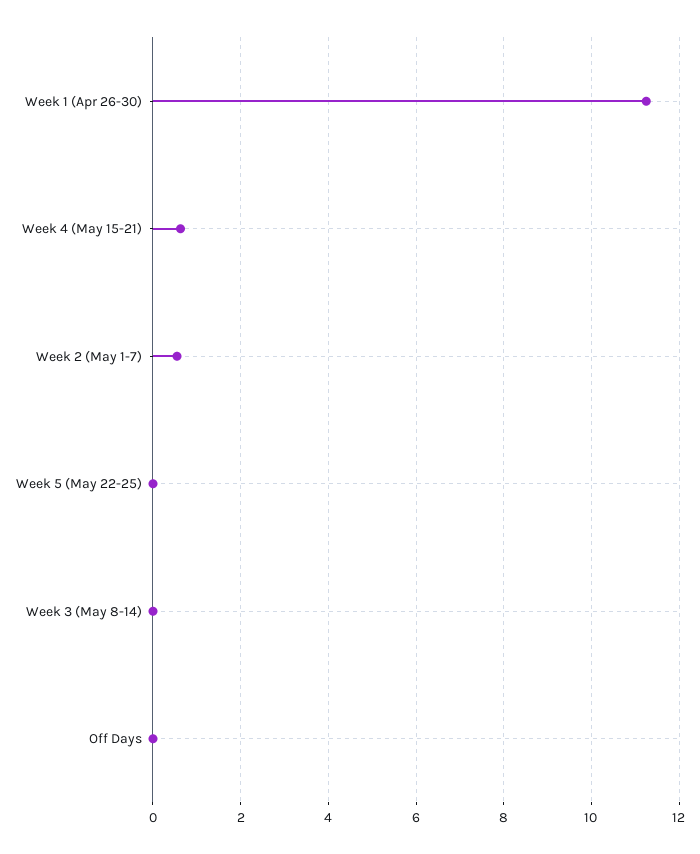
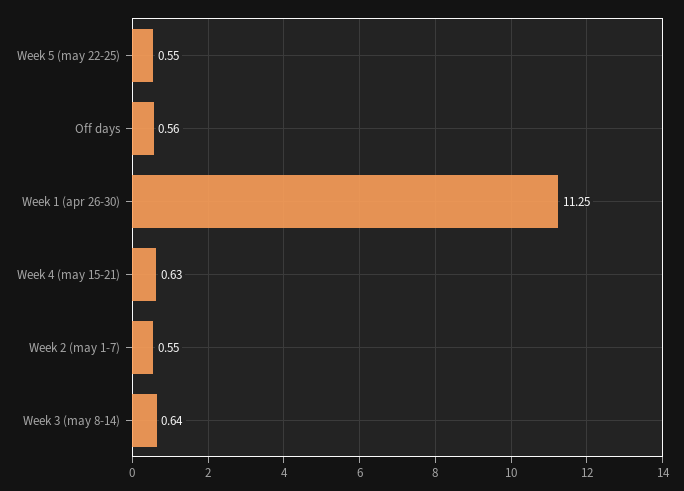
  {
    "Week 1 (Apr 26-30)": 11.25,
    "Week 4 (May 15-21)": 0.63,
    "Week 2 (May 1-7)": 0.55,
-   "Week 5 (May 22-25)": 0,
+   "Week 5 (May 22-25)": 0.55,
-   "Week 3 (May 8-14)": 0,
+   "Week 3 (May 8-14)": 0.64,
-   "Off Days": 0
+   "Off Days": 0.56
  }

